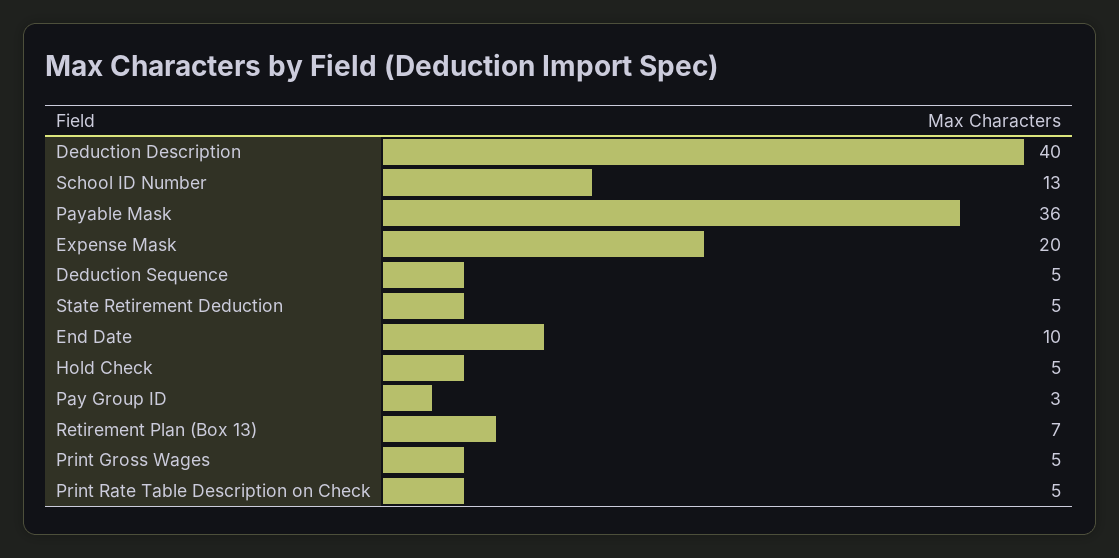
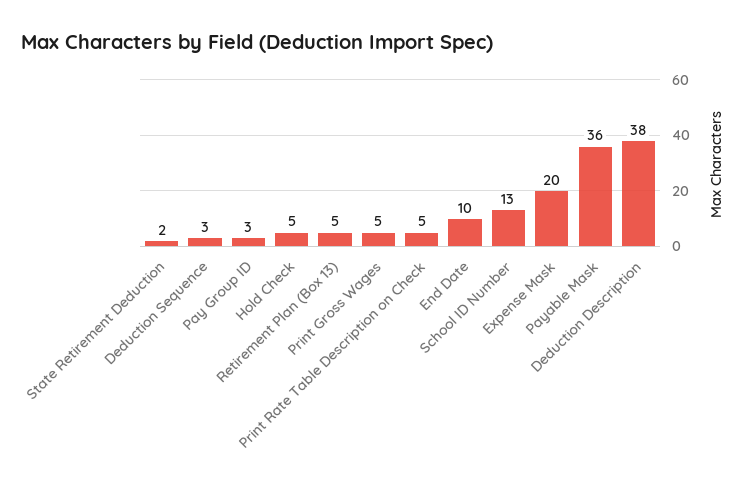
  {
-   "Deduction Description": 40,
+   "Deduction Description": 38,
    "School ID Number": 13,
    "Payable Mask": 36,
    "Expense Mask": 20,
-   "Deduction Sequence": 5,
+   "Deduction Sequence": 3,
-   "State Retirement Deduction": 5,
+   "State Retirement Deduction": 2,
    "End Date": 10,
    "Hold Check": 5,
    "Pay Group ID": 3,
-   "Retirement Plan (Box 13)": 7,
+   "Retirement Plan (Box 13)": 5,
    "Print Gross Wages": 5,
    "Print Rate Table Description on Check": 5
  }

